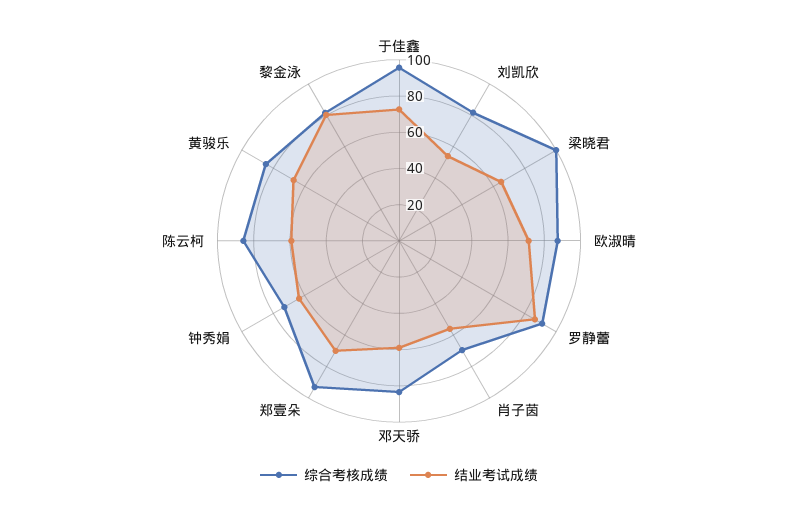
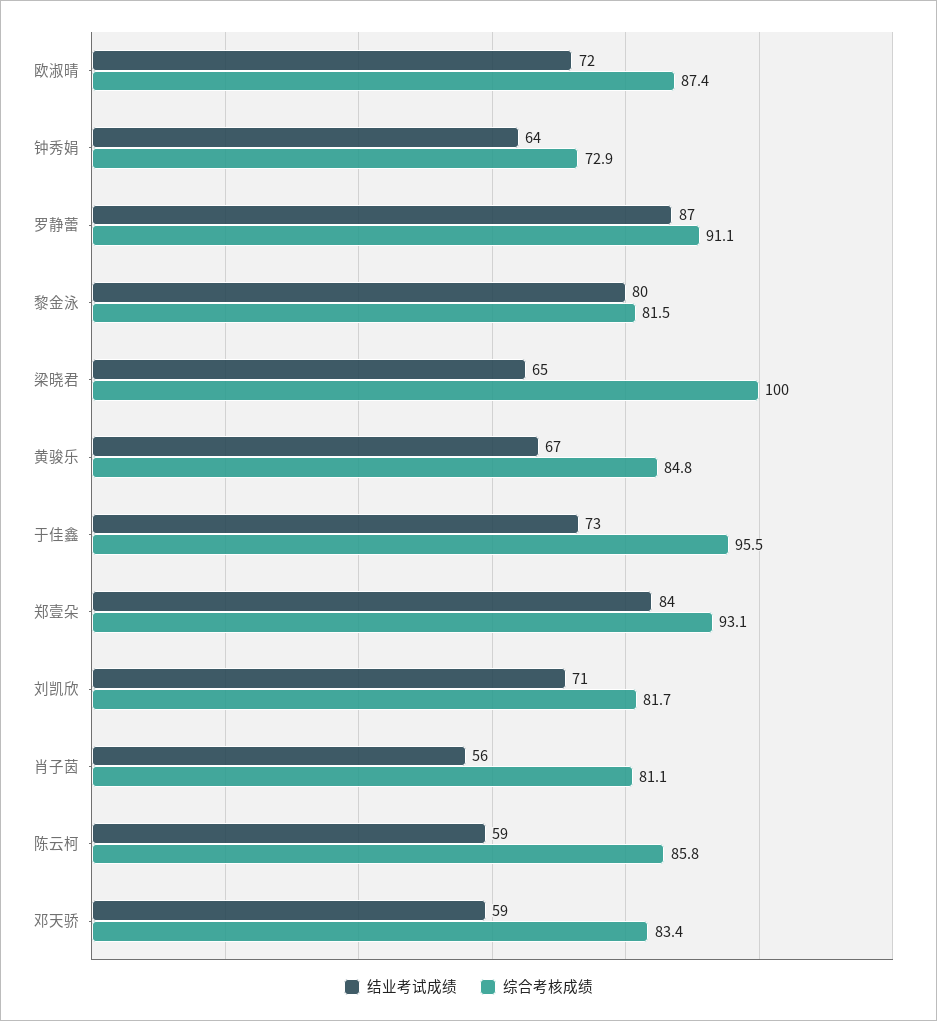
  {
    "综合考核成绩": {
      "于佳鑫": 95.5,
      "刘凯欣": 81.7,
      "梁晓君": 100,
      "欧淑晴": 87.4,
      "罗静蕾": 91.1,
-     "肖子茵": 70,
+     "肖子茵": 81.1,
      "邓天骄": 83.4,
      "郑壹朵": 93.1,
      "钟秀娟": 72.9,
      "陈云柯": 85.8,
      "黄骏乐": 84.8,
      "黎金泳": 81.5
    },
    "结业考试成绩": {
      "于佳鑫": 73,
-     "刘凯欣": 55,
+     "刘凯欣": 71,
      "梁晓君": 65,
      "欧淑晴": 72,
      "罗静蕾": 87,
      "肖子茵": 56,
      "邓天骄": 59,
-     "郑壹朵": 70,
+     "郑壹朵": 84,
      "钟秀娟": 64,
      "陈云柯": 59,
      "黄骏乐": 67,
      "黎金泳": 80
    }
  }

